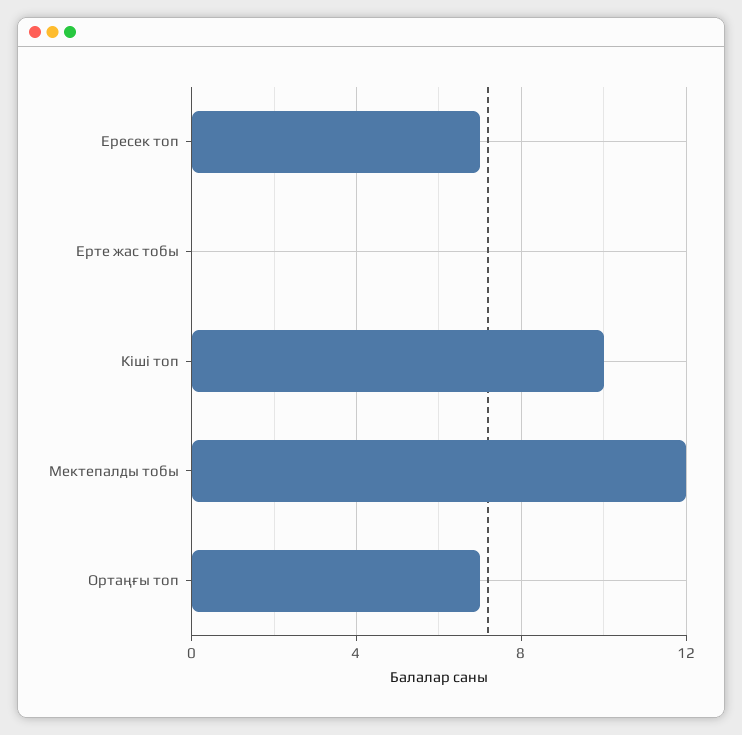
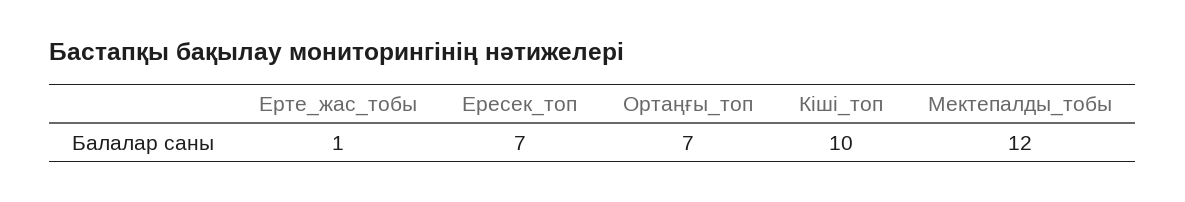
  {
    "Ересек топ": 7,
-   "Ерте жас тобы": 0,
+   "Ерте жас тобы": 1,
    "Кіші топ": 10,
    "Мектепалды тобы": 12,
    "Ортаңғы топ": 7
  }

